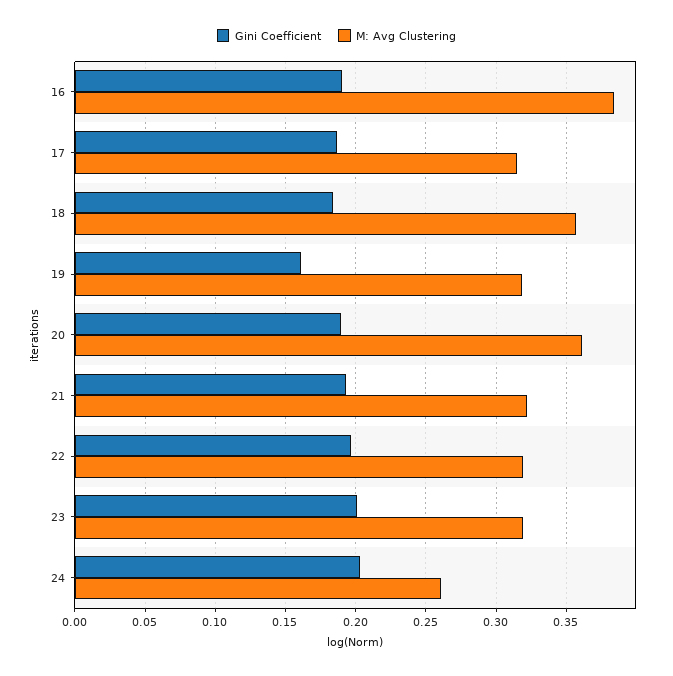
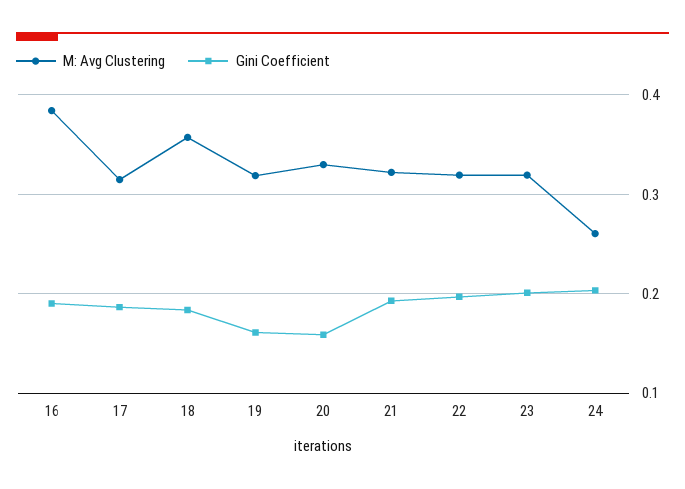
  {
    "Gini Coefficient": {
      "16": 0.19,
      "17": 0.185,
      "18": 0.185,
      "19": 0.16,
-     "20": 0.19,
+     "20": 0.16,
      "21": 0.195,
      "22": 0.195,
      "23": 0.2,
      "24": 0.205
    },
    "M: Avg Clustering": {
      "16": 0.385,
      "17": 0.315,
      "18": 0.355,
      "19": 0.32,
-     "20": 0.36,
+     "20": 0.33,
      "21": 0.32,
      "22": 0.32,
      "23": 0.32,
      "24": 0.26
    }
  }

